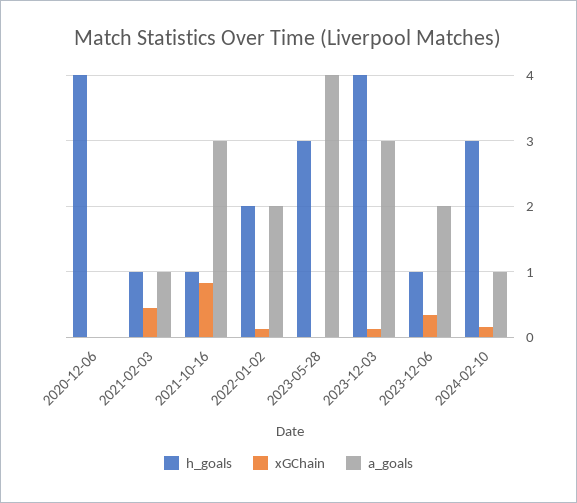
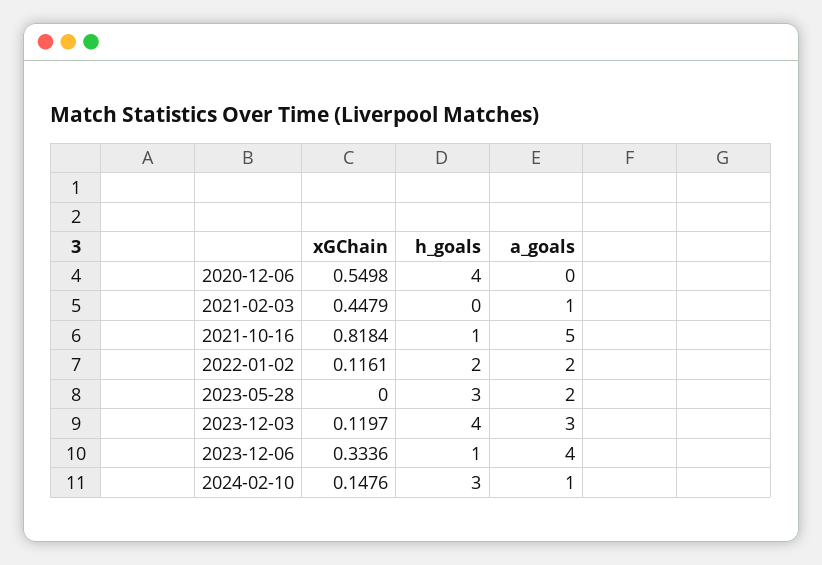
  {
    "h_goals": {
      "2020-12-06": 4,
-     "2021-02-03": 1,
+     "2021-02-03": 0,
      "2021-10-16": 1,
      "2022-01-02": 2,
      "2023-05-28": 3,
      "2023-12-03": 4,
      "2023-12-06": 1,
      "2024-02-10": 3
    },
    "xGChain": {
-     "2020-12-06": 0,
+     "2020-12-06": 0.5498,
      "2021-02-03": 0.4479,
      "2021-10-16": 0.8184,
      "2022-01-02": 0.1161,
      "2023-05-28": 0,
      "2023-12-03": 0.1197,
      "2023-12-06": 0.3336,
      "2024-02-10": 0.1476
    },
    "a_goals": {
      "2020-12-06": 0,
      "2021-02-03": 1,
-     "2021-10-16": 3,
+     "2021-10-16": 5,
      "2022-01-02": 2,
-     "2023-05-28": 4,
+     "2023-05-28": 2,
      "2023-12-03": 3,
-     "2023-12-06": 2,
+     "2023-12-06": 4,
      "2024-02-10": 1
    }
  }

